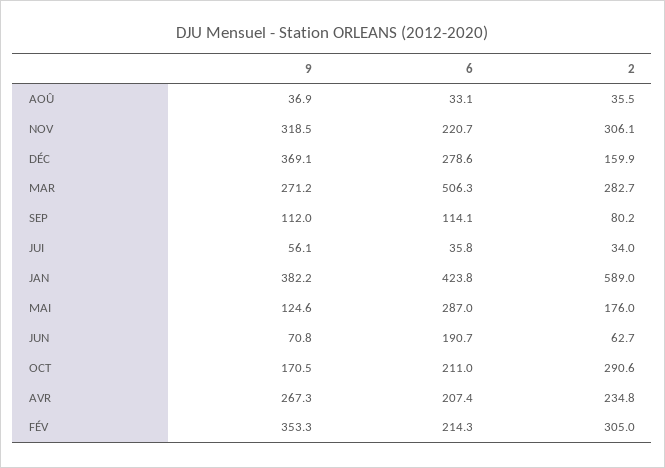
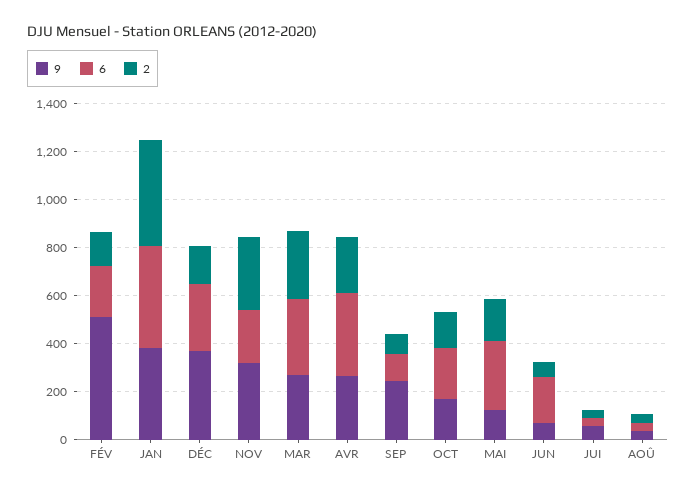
  {
    "9": {
      "AOÛ": 36.9,
      "NOV": 318.5,
      "DÉC": 369.1,
      "MAR": 271.2,
-     "SEP": 112,
+     "SEP": 250,
      "JUI": 56.1,
      "JAN": 382.2,
      "MAI": 124.6,
      "JUN": 70.8,
      "OCT": 170.5,
      "AVR": 267.3,
-     "FÉV": 353.3
+     "FÉV": 500
    },
    "6": {
      "AOÛ": 33.1,
      "NOV": 220.7,
      "DÉC": 278.6,
-     "MAR": 506.3,
+     "MAR": 300,
      "SEP": 114.1,
      "JUI": 35.8,
      "JAN": 423.8,
      "MAI": 287,
      "JUN": 190.7,
      "OCT": 211,
-     "AVR": 207.4,
+     "AVR": 350,
      "FÉV": 214.3
    },
    "2": {
      "AOÛ": 35.5,
      "NOV": 306.1,
      "DÉC": 159.9,
      "MAR": 282.7,
      "SEP": 80.2,
      "JUI": 34,
-     "JAN": 589,
+     "JAN": 450,
      "MAI": 176,
      "JUN": 62.7,
-     "OCT": 290.6,
+     "OCT": 150,
      "AVR": 234.8,
-     "FÉV": 305
+     "FÉV": 150
    }
  }

